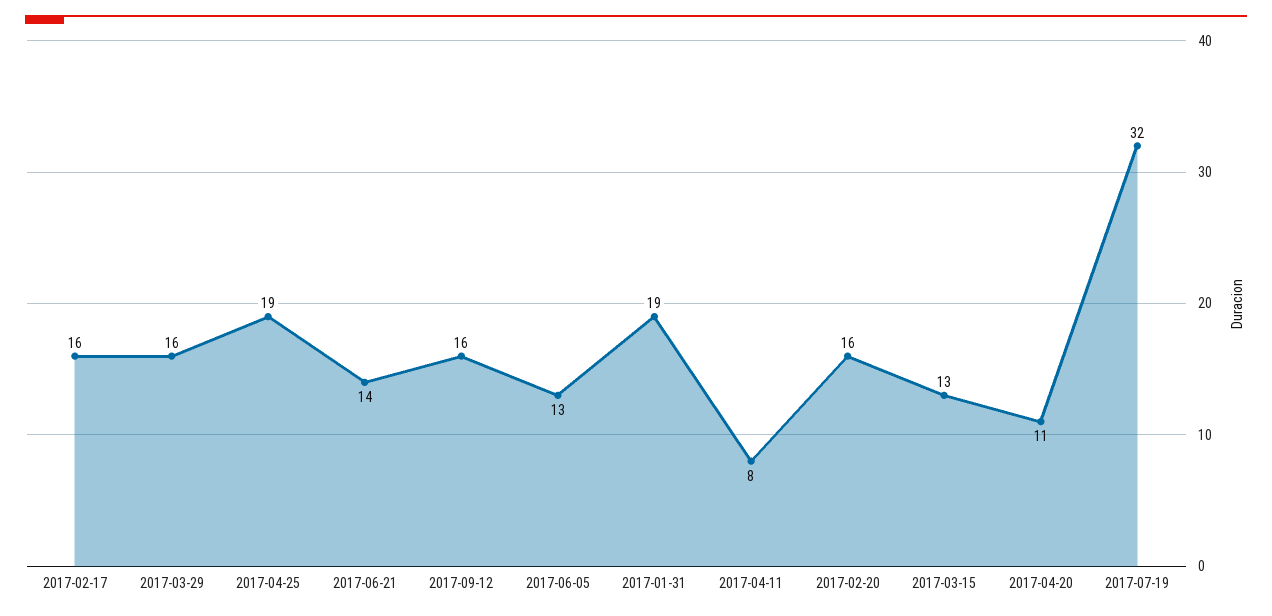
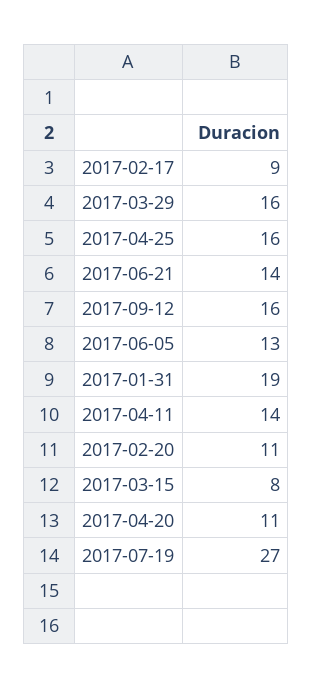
  {
-   "2017-02-17": 16,
+   "2017-02-17": 9,
    "2017-03-29": 16,
-   "2017-04-25": 19,
+   "2017-04-25": 16,
    "2017-06-21": 14,
    "2017-09-12": 16,
    "2017-06-05": 13,
    "2017-01-31": 19,
-   "2017-04-11": 8,
+   "2017-04-11": 14,
-   "2017-02-20": 16,
+   "2017-02-20": 11,
-   "2017-03-15": 13,
+   "2017-03-15": 8,
    "2017-04-20": 11,
-   "2017-07-19": 32
+   "2017-07-19": 27
  }

